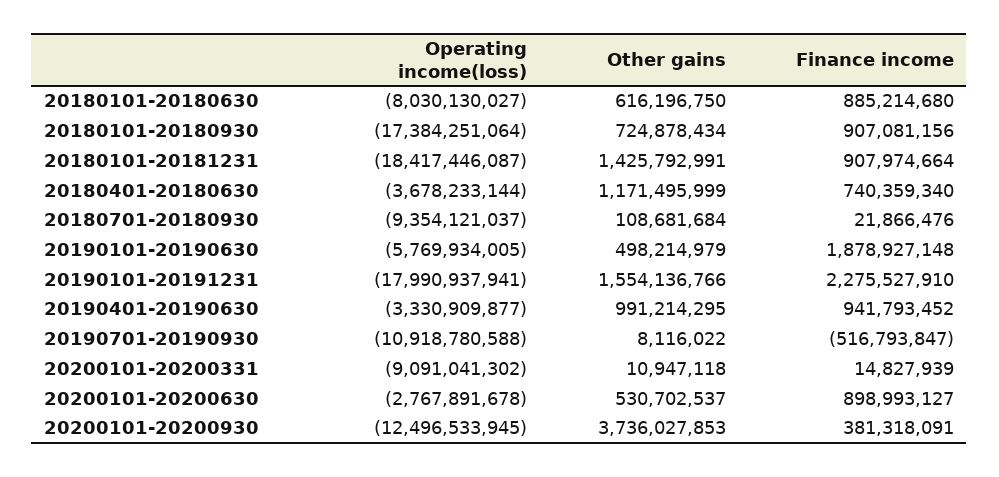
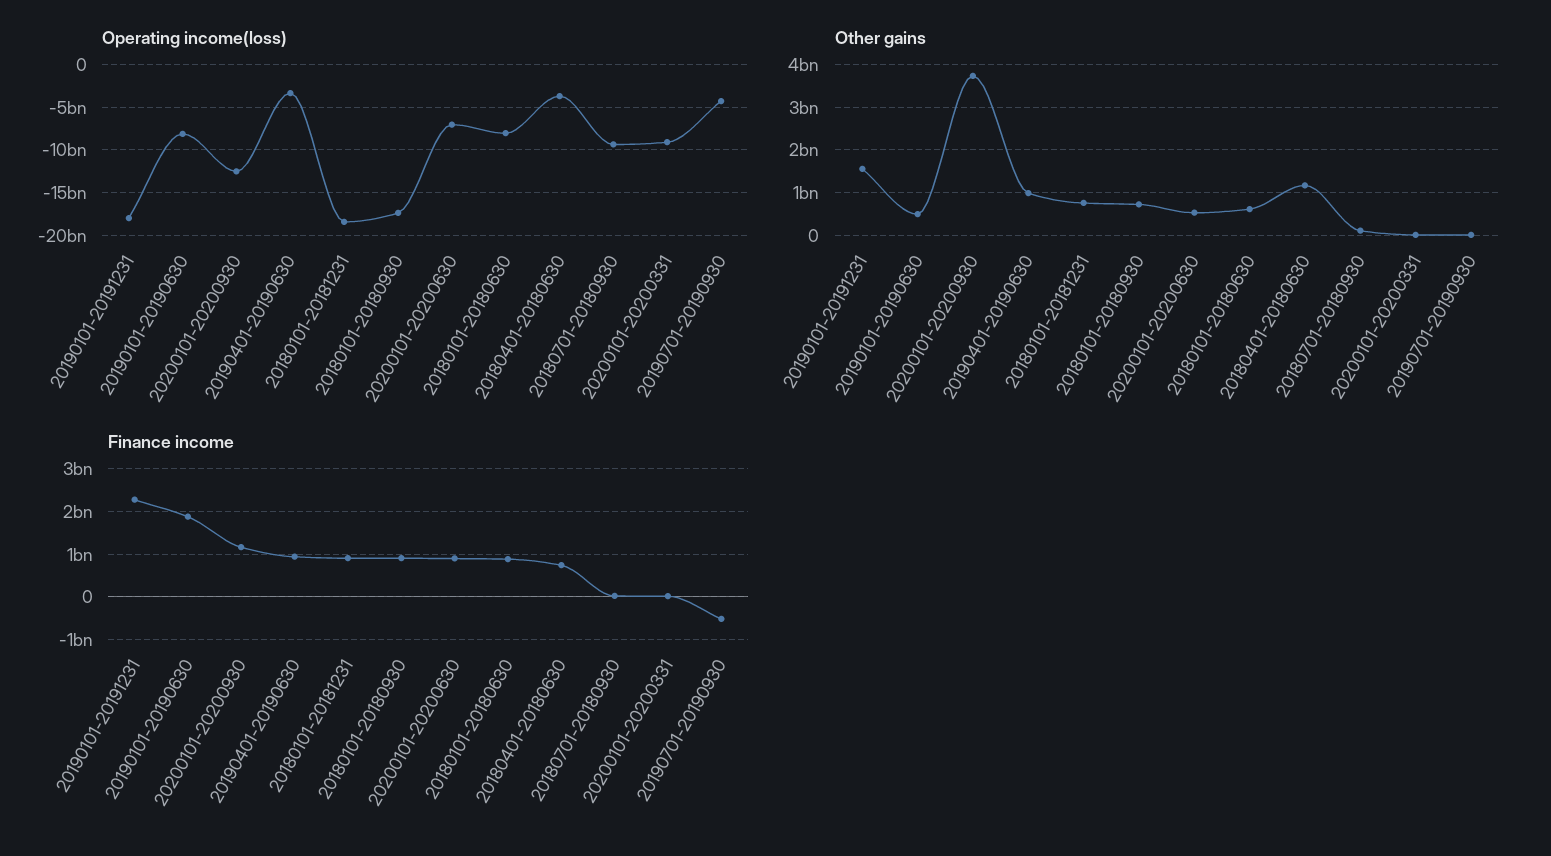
  {
    "Operating income(loss)": {
      "20180101-20180630": -8030130027,
      "20180101-20180930": -17384251064,
      "20180101-20181231": -18417446087,
      "20180401-20180630": -3678233144,
      "20180701-20180930": -9354121037,
-     "20190101-20190630": -5769934005,
+     "20190101-20190630": -8000000000,
      "20190101-20191231": -17990937941,
      "20190401-20190630": -3330909877,
-     "20190701-20190930": -10918780588,
+     "20190701-20190930": -4000000000,
      "20200101-20200331": -9091041302,
-     "20200101-20200630": -2767891678,
+     "20200101-20200630": -7000000000,
      "20200101-20200930": -12496533945
    },
    "Other gains": {
      "20180101-20180630": 616196750,
      "20180101-20180930": 724878434,
-     "20180101-20181231": 1425792991,
+     "20180101-20181231": 800000000,
      "20180401-20180630": 1171495999,
      "20180701-20180930": 108681684,
      "20190101-20190630": 498214979,
      "20190101-20191231": 1554136766,
      "20190401-20190630": 991214295,
      "20190701-20190930": 8116022,
      "20200101-20200331": 10947118,
      "20200101-20200630": 530702537,
      "20200101-20200930": 3736027853
    },
    "Finance income": {
      "20180101-20180630": 885214680,
      "20180101-20180930": 907081156,
      "20180101-20181231": 907974664,
      "20180401-20180630": 740359340,
      "20180701-20180930": 21866476,
      "20190101-20190630": 1878927148,
      "20190101-20191231": 2275527910,
      "20190401-20190630": 941793452,
      "20190701-20190930": -516793847,
      "20200101-20200331": 14827939,
      "20200101-20200630": 898993127,
-     "20200101-20200930": 381318091
+     "20200101-20200930": 1200000000
    }
  }

